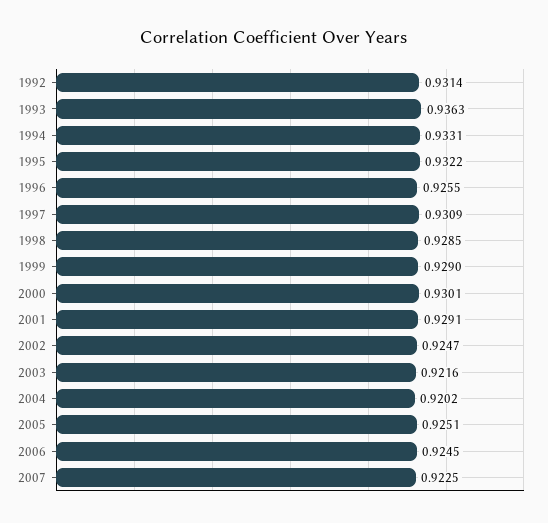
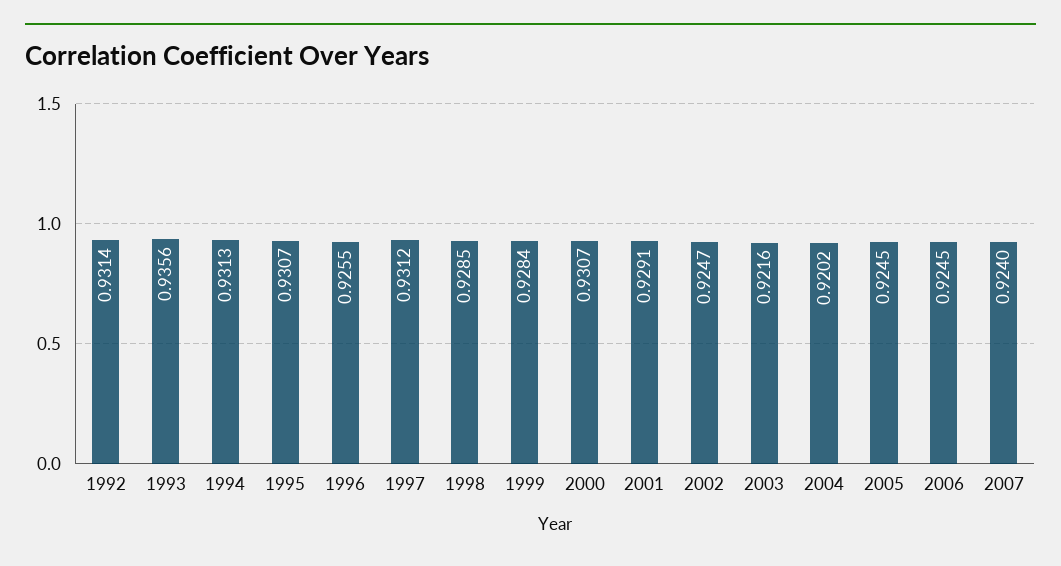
  {
    "1992": 0.9314,
-   "1993": 0.9363,
+   "1993": 0.9356,
-   "1994": 0.9331,
+   "1994": 0.9313,
-   "1995": 0.9322,
+   "1995": 0.9307,
    "1996": 0.9255,
-   "1997": 0.9309,
+   "1997": 0.9312,
    "1998": 0.9285,
-   "1999": 0.929,
+   "1999": 0.9284,
-   "2000": 0.9301,
+   "2000": 0.9307,
    "2001": 0.9291,
    "2002": 0.9247,
    "2003": 0.9216,
    "2004": 0.9202,
-   "2005": 0.9251,
+   "2005": 0.9245,
    "2006": 0.9245,
-   "2007": 0.9225
+   "2007": 0.924
  }

